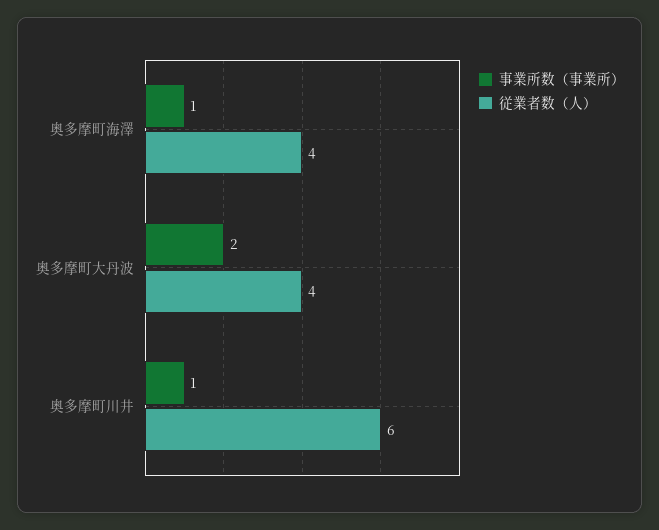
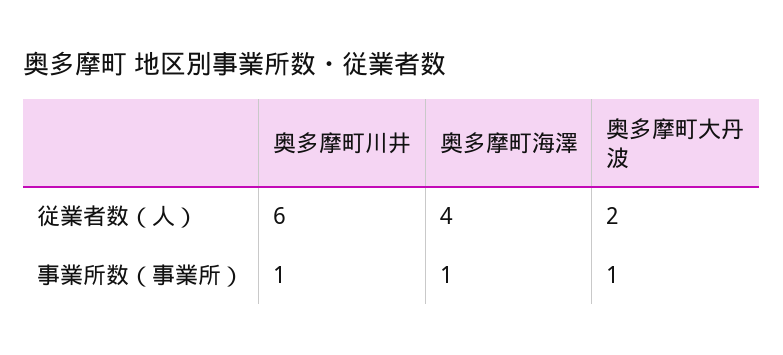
  {
    "事業所数（事業所）": {
      "奥多摩町海澤": 1,
-     "奥多摩町大丹波": 2,
+     "奥多摩町大丹波": 1,
      "奥多摩町川井": 1
    },
    "従業者数（人）": {
      "奥多摩町海澤": 4,
-     "奥多摩町大丹波": 4,
+     "奥多摩町大丹波": 2,
      "奥多摩町川井": 6
    }
  }

